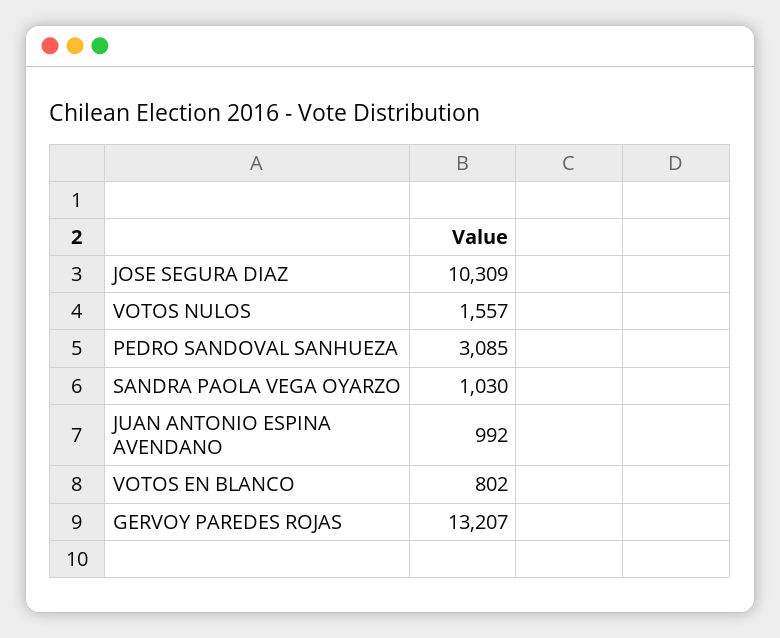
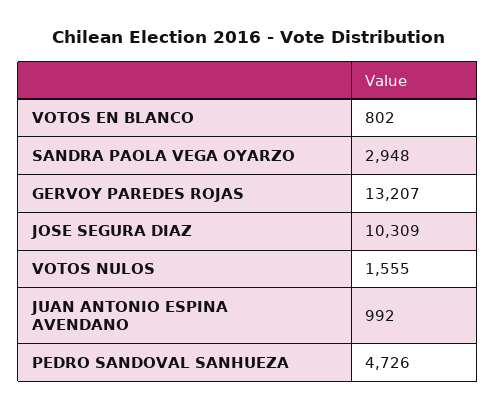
  {
    "JOSE SEGURA DIAZ": 10309,
-   "VOTOS NULOS": 1557,
+   "VOTOS NULOS": 1555,
-   "PEDRO SANDOVAL SANHUEZA": 3085,
+   "PEDRO SANDOVAL SANHUEZA": 4726,
-   "SANDRA PAOLA VEGA OYARZO": 1030,
+   "SANDRA PAOLA VEGA OYARZO": 2948,
    "JUAN ANTONIO ESPINA AVENDANO": 992,
    "VOTOS EN BLANCO": 802,
    "GERVOY PAREDES ROJAS": 13207
  }

